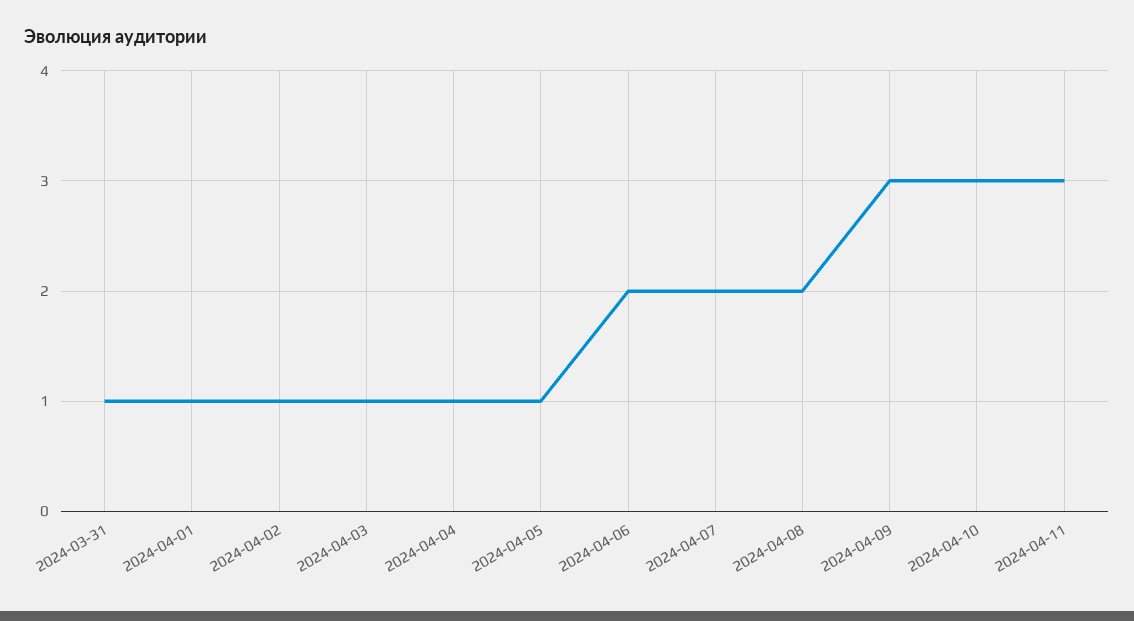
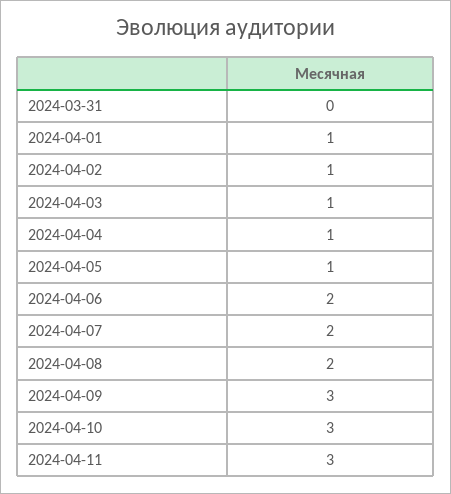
  {
-   "2024-03-31": 1,
+   "2024-03-31": 0,
    "2024-04-01": 1,
    "2024-04-02": 1,
    "2024-04-03": 1,
    "2024-04-04": 1,
    "2024-04-05": 1,
    "2024-04-06": 2,
    "2024-04-07": 2,
    "2024-04-08": 2,
    "2024-04-09": 3,
    "2024-04-10": 3,
    "2024-04-11": 3
  }

